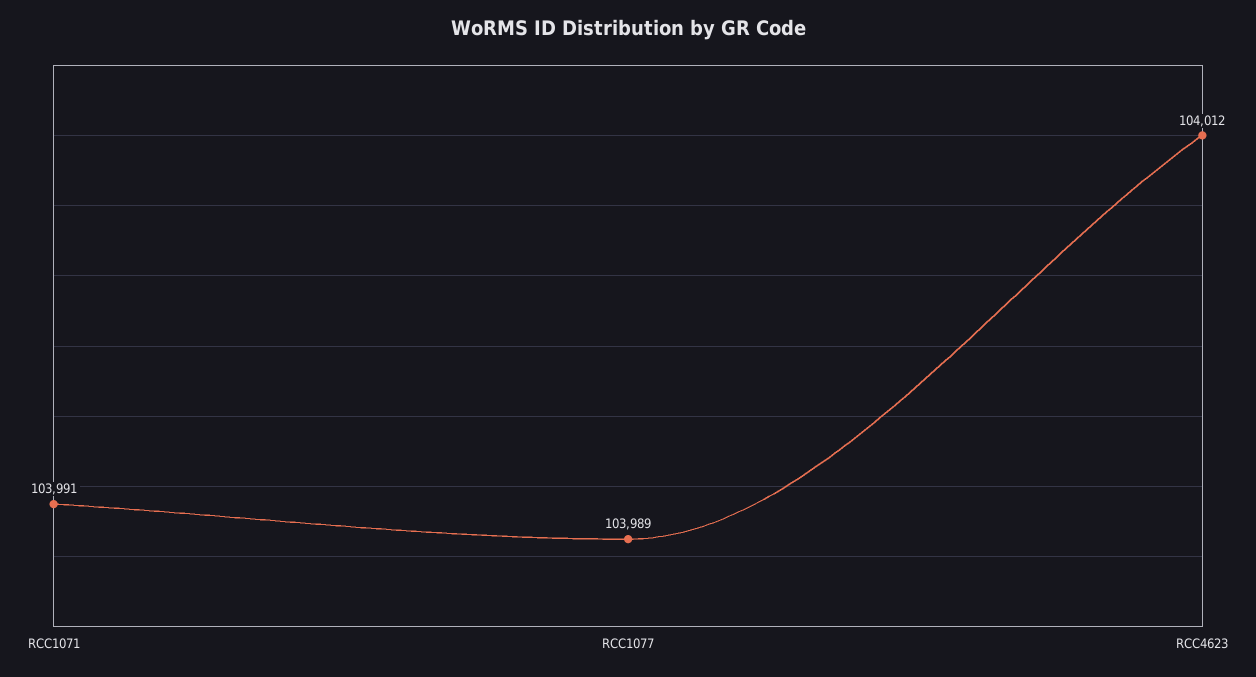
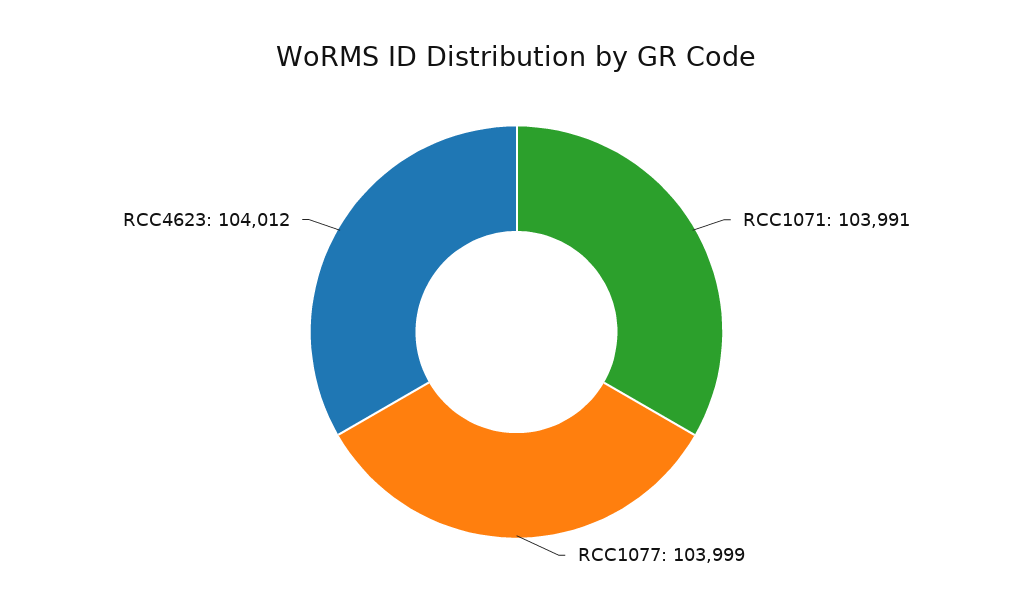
  {
    "RCC1071": 103991,
-   "RCC1077": 103989,
+   "RCC1077": 103999,
    "RCC4623": 104012
  }

